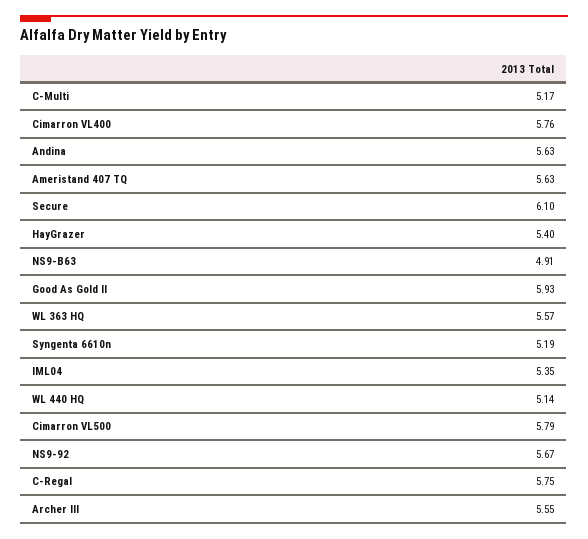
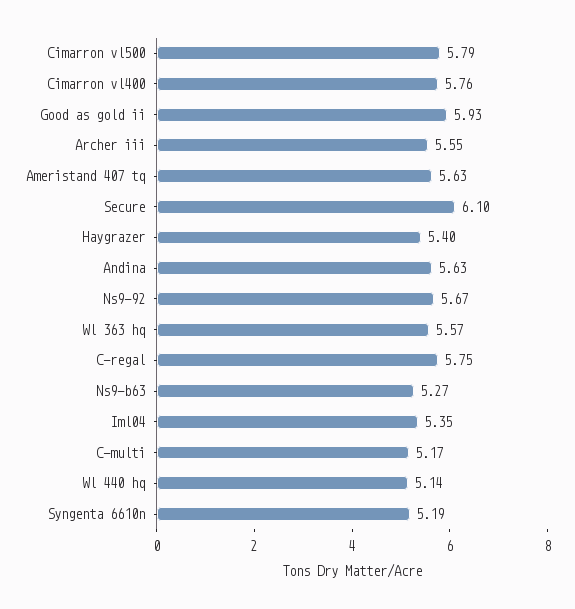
  {
    "C-Multi": 5.17,
    "Cimarron VL400": 5.76,
    "Andina": 5.63,
    "Ameristand 407 TQ": 5.63,
    "Secure": 6.1,
    "HayGrazer": 5.4,
-   "NS9-B63": 4.91,
+   "NS9-B63": 5.27,
    "Good As Gold II": 5.93,
    "WL 363 HQ": 5.57,
    "Syngenta 6610n": 5.19,
    "IML04": 5.35,
    "WL 440 HQ": 5.14,
    "Cimarron VL500": 5.79,
    "NS9-92": 5.67,
    "C-Regal": 5.75,
    "Archer III": 5.55
  }

